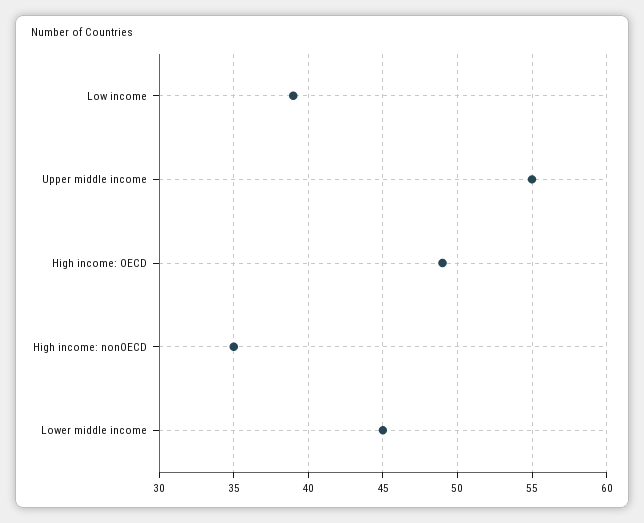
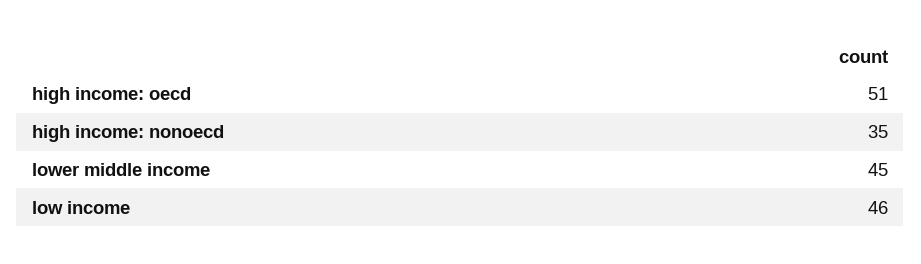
  {
-   "Low income": 39,
+   "Low income": 46,
-   "Upper middle income": 55,
-   "High income: OECD": 49,
+   "High income: OECD": 51,
    "High income: nonOECD": 35,
    "Lower middle income": 45
  }

